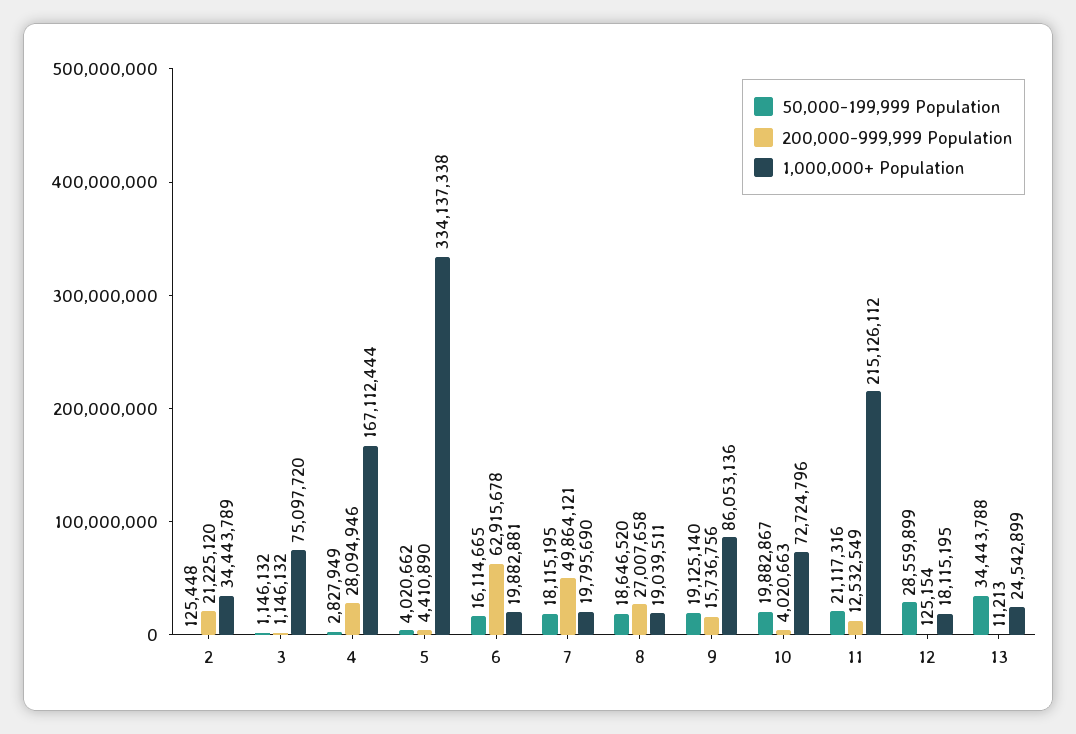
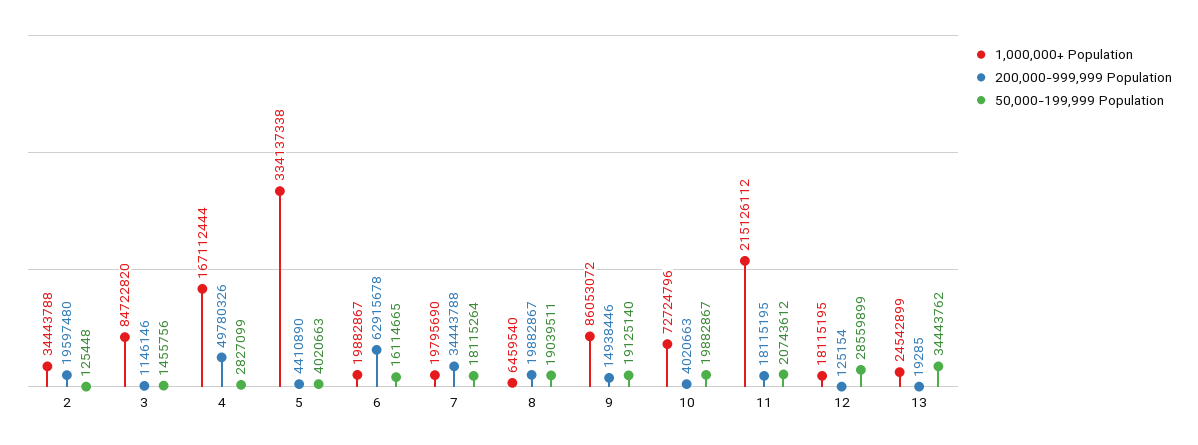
  {
    "50,000-199,999 Population": {
      "2": 125448,
-     "3": 1146132,
+     "3": 1455756,
-     "4": 2827949,
+     "4": 2827099,
-     "5": 4020662,
+     "5": 4020663,
      "6": 16114665,
-     "7": 18115195,
+     "7": 18115264,
-     "8": 18646520,
+     "8": 19039511,
      "9": 19125140,
      "10": 19882867,
-     "11": 21117316,
+     "11": 20743612,
      "12": 28559899,
-     "13": 34443788
+     "13": 34443762
    },
    "200,000-999,999 Population": {
-     "2": 21225120,
+     "2": 19597480,
-     "3": 1146132,
+     "3": 1146146,
-     "4": 28094946,
+     "4": 49780326,
      "5": 4410890,
      "6": 62915678,
-     "7": 49864121,
+     "7": 34443788,
-     "8": 27007658,
+     "8": 19882867,
-     "9": 15736756,
+     "9": 14938446,
      "10": 4020663,
-     "11": 12532549,
+     "11": 18115195,
      "12": 125154,
-     "13": 11213
+     "13": 19285
    },
    "1,000,000+ Population": {
-     "2": 34443789,
+     "2": 34443788,
-     "3": 75097720,
+     "3": 84722820,
      "4": 167112444,
      "5": 334137338,
-     "6": 19882881,
+     "6": 19882867,
      "7": 19795690,
-     "8": 19039511,
+     "8": 6459540,
-     "9": 86053136,
+     "9": 86053072,
      "10": 72724796,
      "11": 215126112,
      "12": 18115195,
      "13": 24542899
    }
  }

